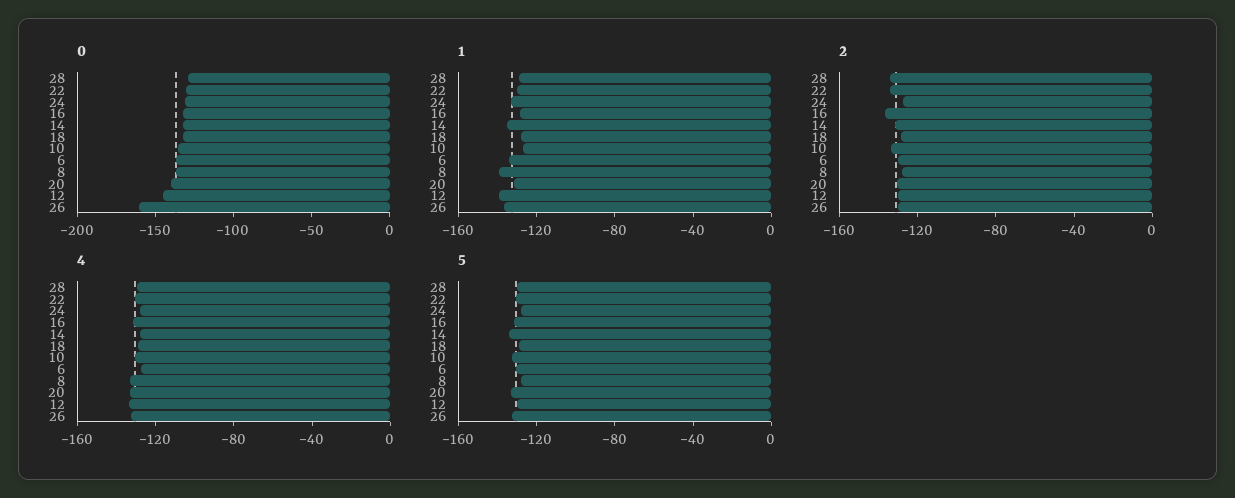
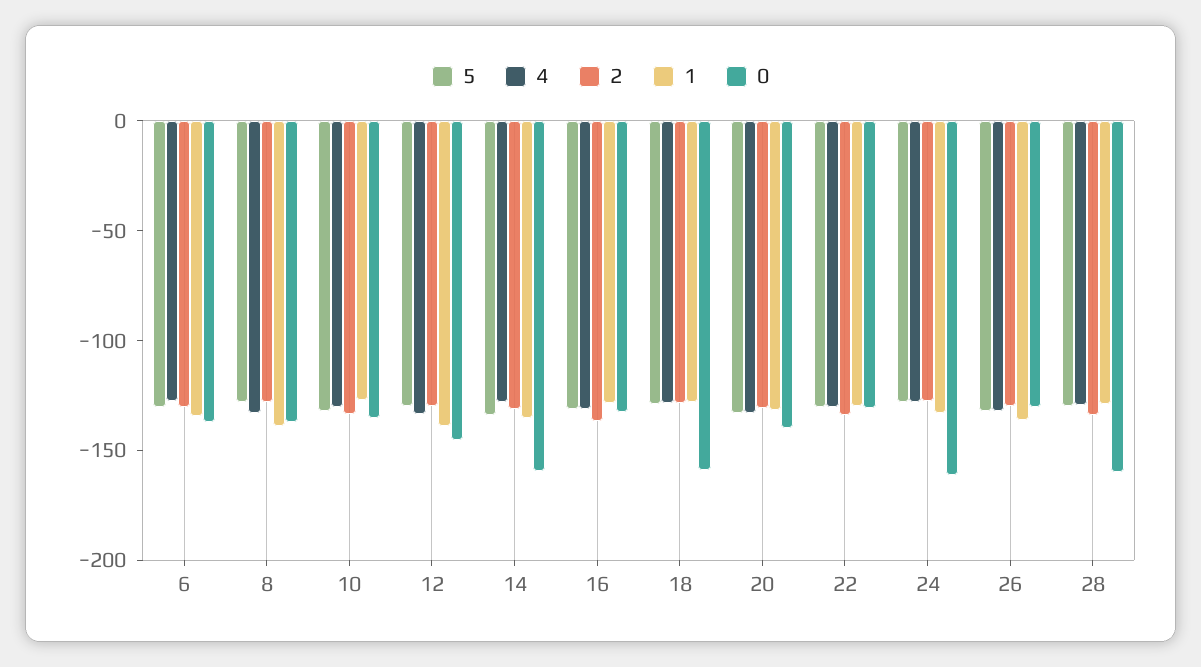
  {
    "0": {
-     "28": -130,
+     "28": -160,
      "22": -130,
-     "24": -130,
+     "24": -160,
      "16": -130,
-     "14": -130,
+     "14": -160,
-     "18": -130,
+     "18": -160,
      "10": -140,
      "6": -140,
      "8": -140,
      "20": -140,
      "12": -150,
-     "26": -160
+     "26": -130
    },
    "1": {
      "28": -130,
      "22": -130,
      "24": -130,
      "16": -130,
      "14": -140,
      "18": -130,
      "10": -130,
      "6": -130,
      "8": -140,
      "20": -130,
      "12": -140,
      "26": -140
    },
    "2": {
      "28": -130,
      "22": -130,
      "24": -130,
      "16": -140,
      "14": -130,
      "18": -130,
      "10": -130,
      "6": -130,
      "8": -130,
      "20": -130,
      "12": -130,
      "26": -130
    },
    "4": {
      "28": -130,
      "22": -130,
      "24": -130,
      "16": -130,
      "14": -130,
      "18": -130,
      "10": -130,
      "6": -130,
      "8": -130,
      "20": -130,
      "12": -130,
      "26": -130
    },
    "5": {
      "28": -130,
      "22": -130,
      "24": -130,
      "16": -130,
      "14": -130,
      "18": -130,
      "10": -130,
      "6": -130,
      "8": -130,
      "20": -130,
      "12": -130,
      "26": -130
    }
  }

